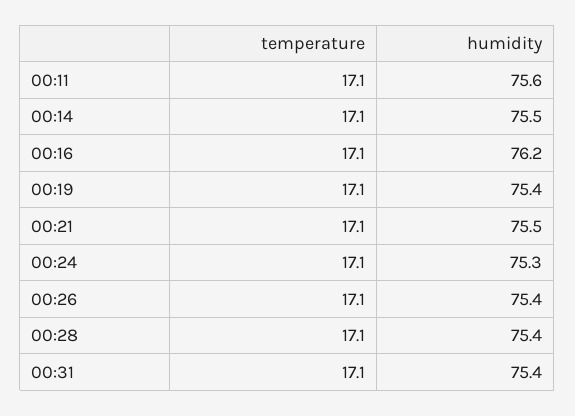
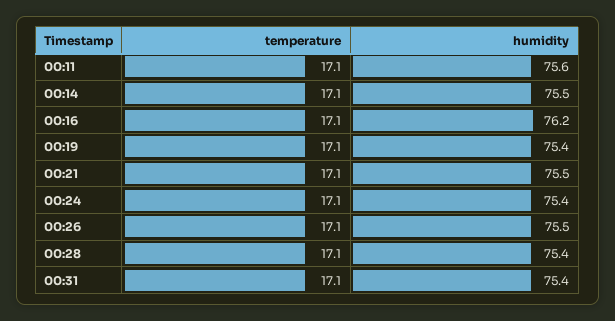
  {
    "temperature": {
      "00:11": 17.1,
      "00:14": 17.1,
      "00:16": 17.1,
      "00:19": 17.1,
      "00:21": 17.1,
      "00:24": 17.1,
      "00:26": 17.1,
      "00:28": 17.1,
      "00:31": 17.1
    },
    "humidity": {
      "00:11": 75.6,
      "00:14": 75.5,
      "00:16": 76.2,
      "00:19": 75.4,
      "00:21": 75.5,
-     "00:24": 75.3,
+     "00:24": 75.4,
-     "00:26": 75.4,
+     "00:26": 75.5,
      "00:28": 75.4,
      "00:31": 75.4
    }
  }

